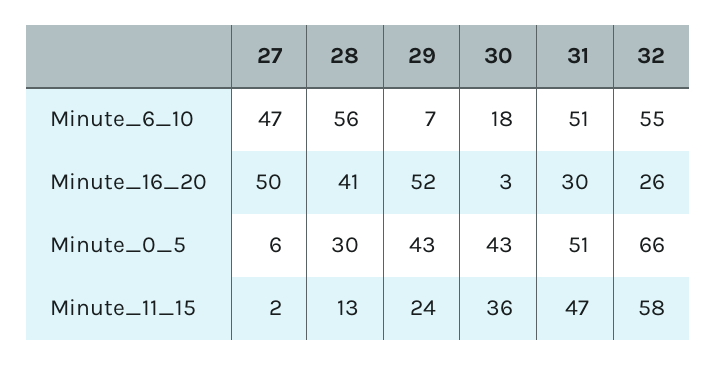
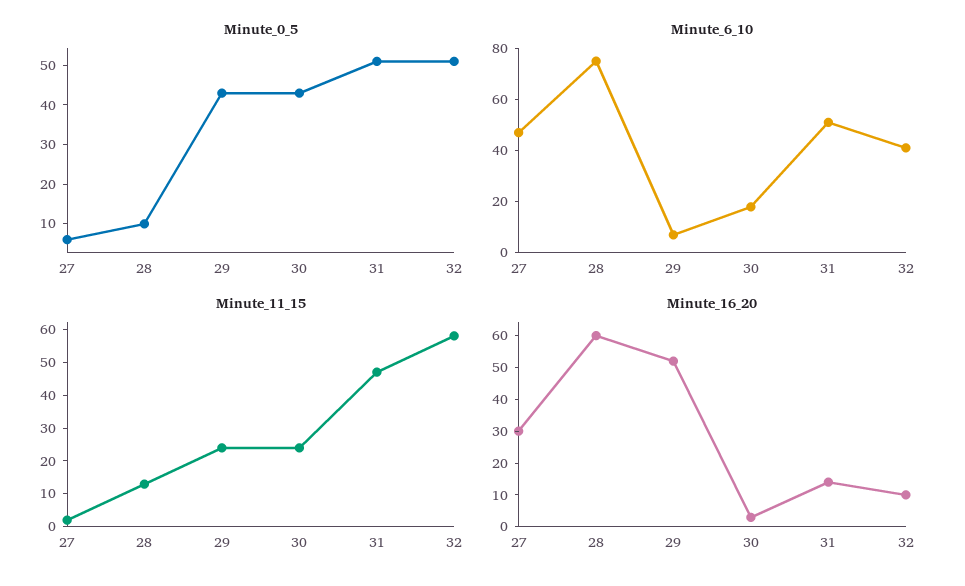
  {
    "Minute_6_10": {
      "27": 47,
-     "28": 56,
+     "28": 75,
      "29": 7,
      "30": 18,
      "31": 51,
-     "32": 55
+     "32": 40
    },
    "Minute_16_20": {
-     "27": 50,
+     "27": 30,
-     "28": 41,
+     "28": 60,
      "29": 52,
      "30": 3,
-     "31": 30,
+     "31": 15,
-     "32": 26
+     "32": 10
    },
    "Minute_0_5": {
      "27": 6,
-     "28": 30,
+     "28": 10,
      "29": 43,
      "30": 43,
      "31": 51,
-     "32": 66
+     "32": 50
    },
    "Minute_11_15": {
      "27": 2,
      "28": 13,
      "29": 24,
-     "30": 36,
+     "30": 25,
      "31": 47,
      "32": 58
    }
  }

